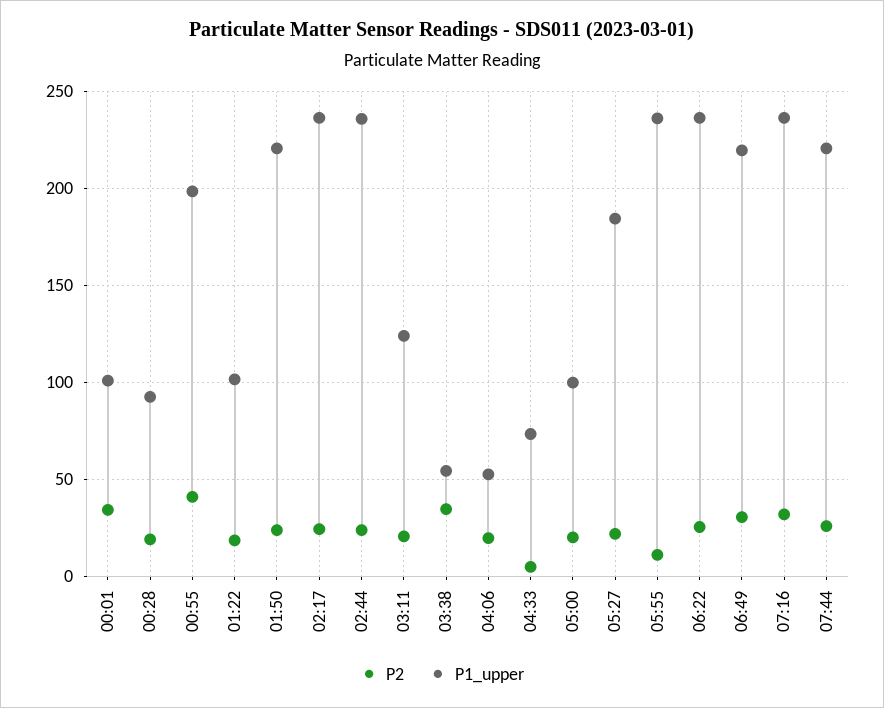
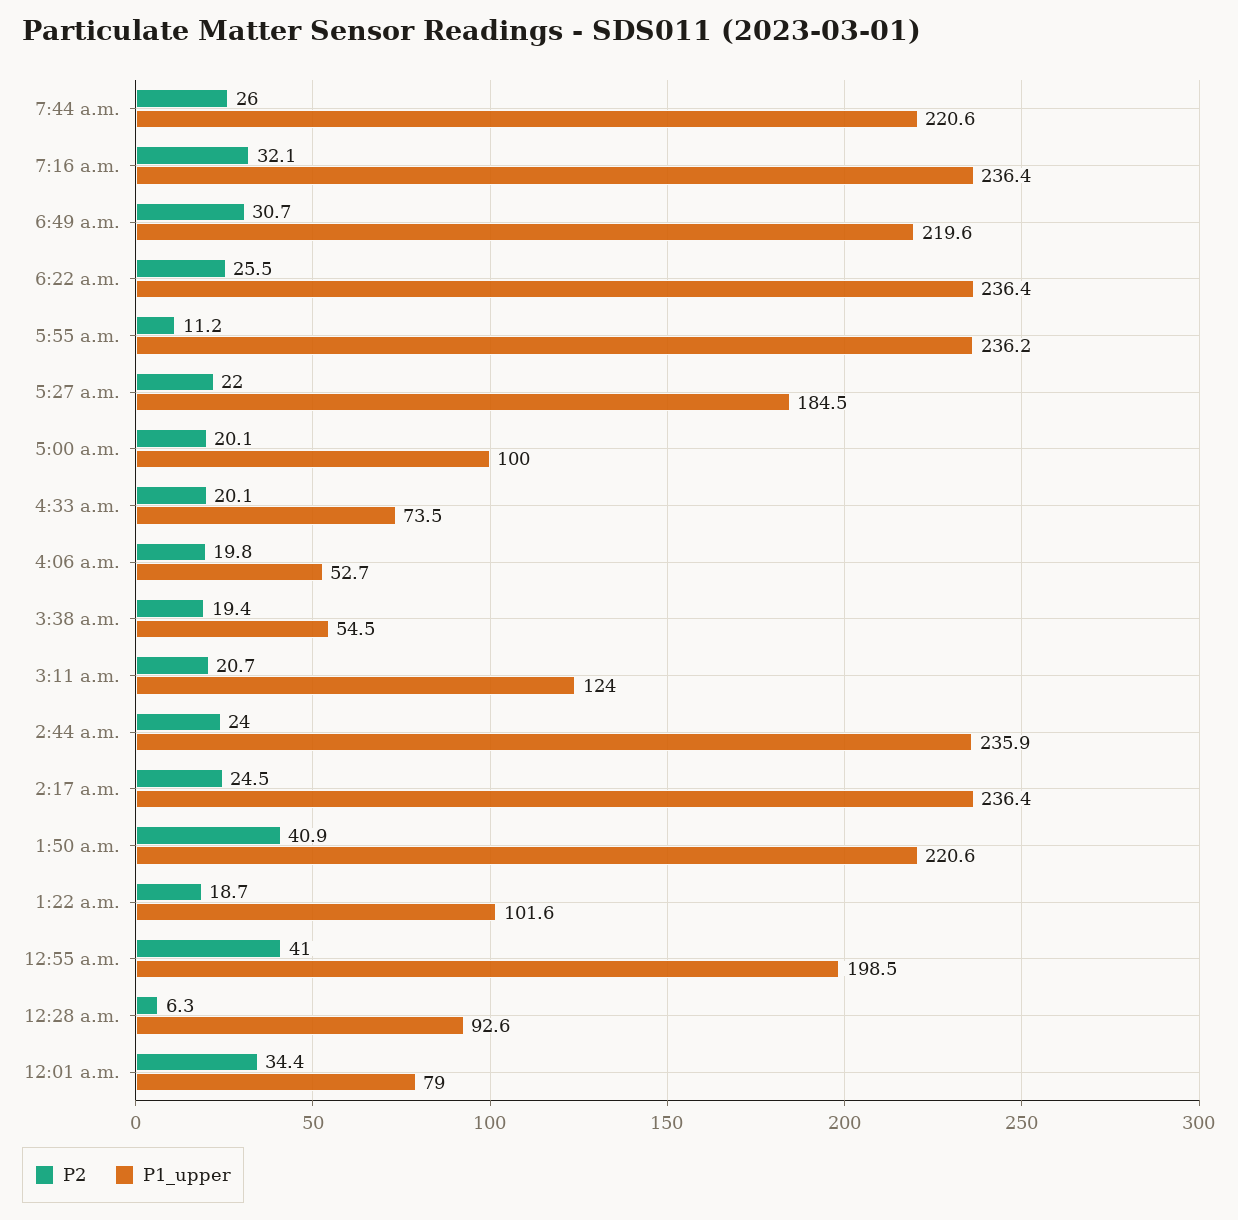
  {
    "P2": {
      "00:01": 34.4,
-     "00:28": 20,
+     "00:28": 6.3,
      "00:55": 41,
      "01:22": 18.7,
-     "01:50": 25,
+     "01:50": 40.9,
      "02:17": 24.5,
      "02:44": 24,
      "03:11": 20.7,
-     "03:38": 35,
+     "03:38": 19.4,
      "04:06": 19.8,
-     "04:33": 5,
+     "04:33": 20.1,
      "05:00": 20.1,
      "05:27": 22,
      "05:55": 11.2,
      "06:22": 25.5,
      "06:49": 30.7,
      "07:16": 32.1,
      "07:44": 26
    },
    "P1_upper": {
-     "00:01": 100,
+     "00:01": 79,
      "00:28": 92.6,
      "00:55": 198.5,
      "01:22": 101.6,
      "01:50": 220.6,
      "02:17": 236.4,
      "02:44": 235.9,
      "03:11": 124,
      "03:38": 54.5,
      "04:06": 52.7,
      "04:33": 73.5,
      "05:00": 100,
      "05:27": 184.5,
      "05:55": 236.2,
      "06:22": 236.4,
      "06:49": 219.6,
      "07:16": 236.4,
      "07:44": 220.6
    }
  }

